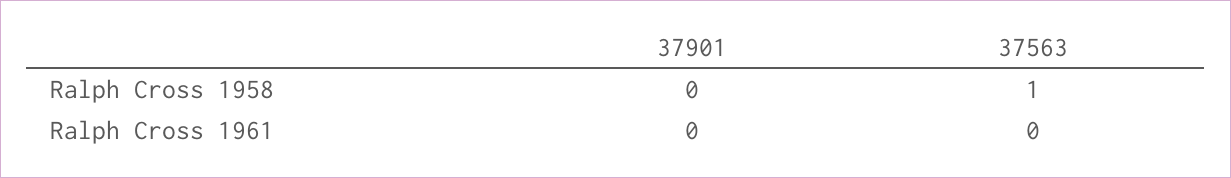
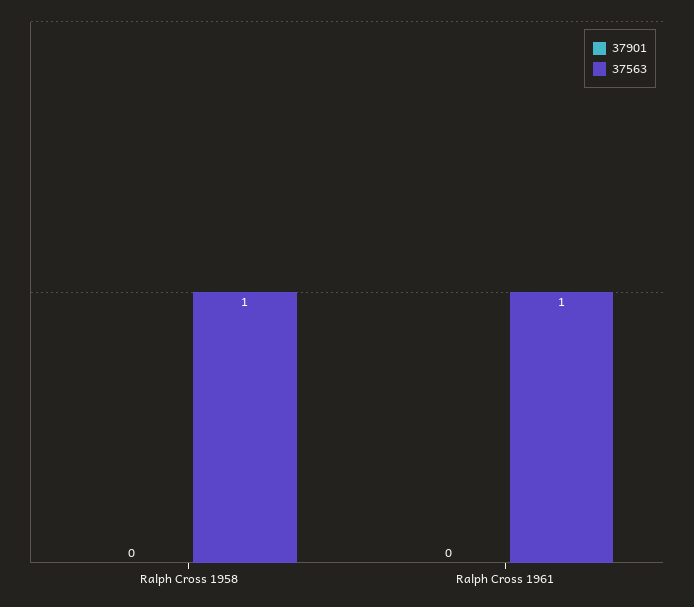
  {
    "37901": {
      "Ralph Cross 1958": 0,
      "Ralph Cross 1961": 0
    },
    "37563": {
      "Ralph Cross 1958": 1,
-     "Ralph Cross 1961": 0
+     "Ralph Cross 1961": 1
    }
  }

